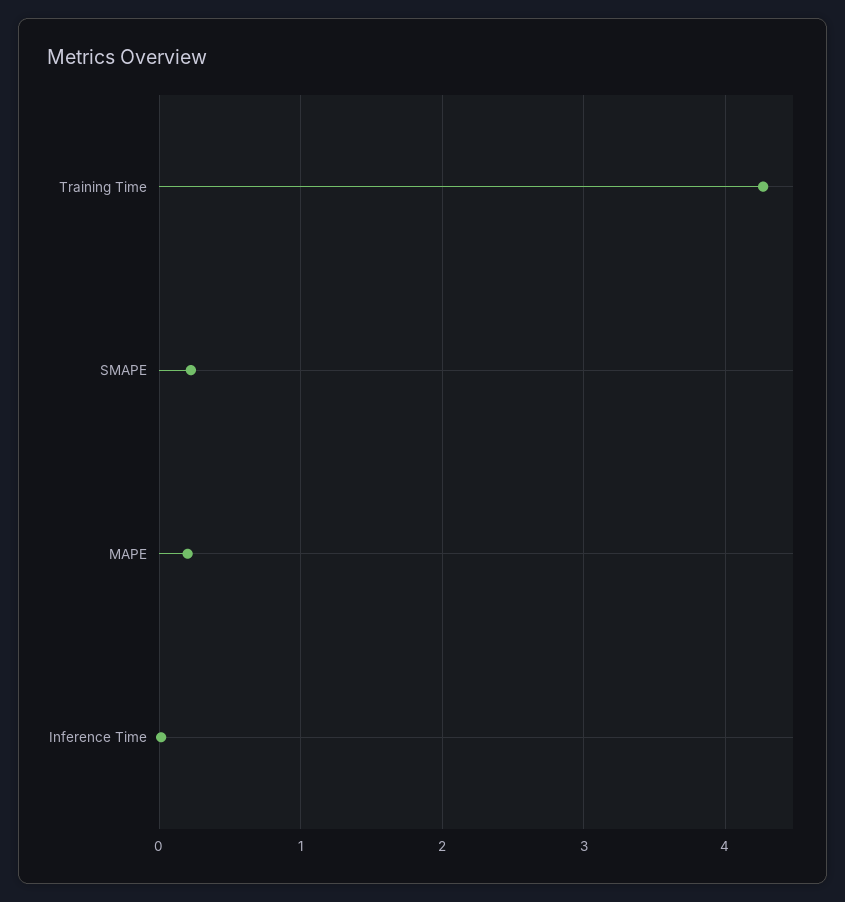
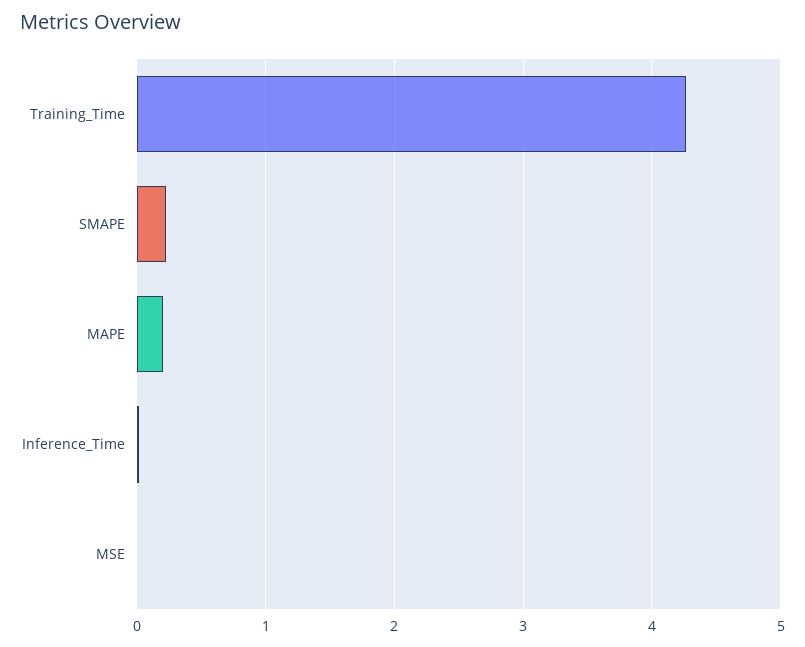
  {
    "Training Time": 4.3,
    "SMAPE": 0.2,
    "MAPE": 0.2,
-   "Inference Time": 0
+   "Inference Time": 0,
+   "MSE": 0
  }

